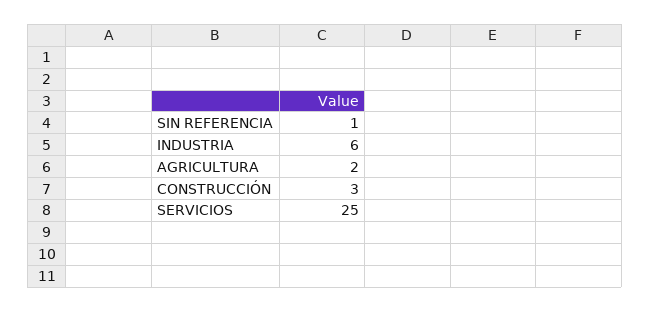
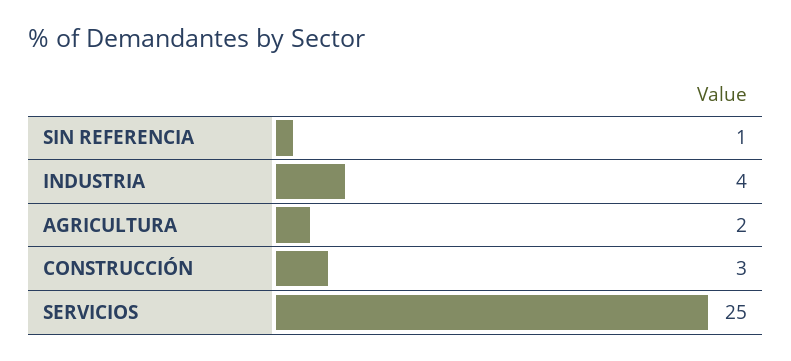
  {
    "SIN REFERENCIA": 1,
-   "INDUSTRIA": 6,
+   "INDUSTRIA": 4,
    "AGRICULTURA": 2,
    "CONSTRUCCIÓN": 3,
    "SERVICIOS": 25
  }

